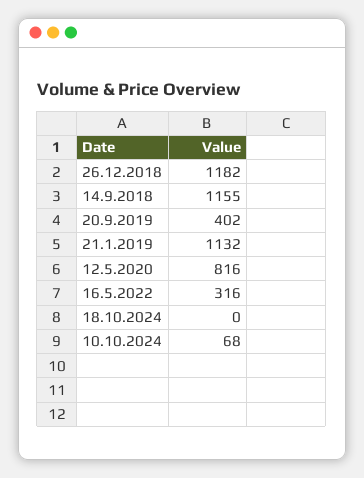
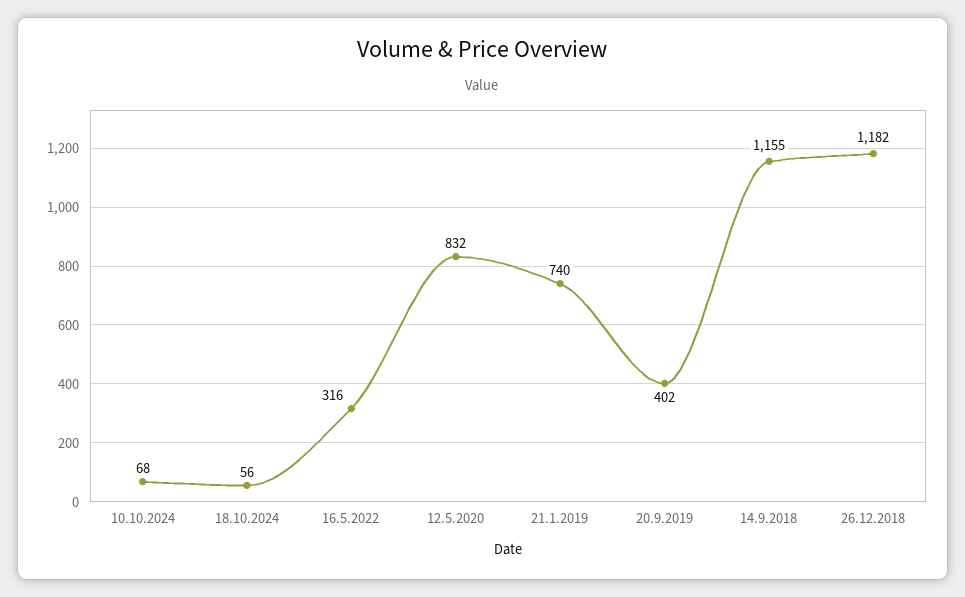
  {
    "26.12.2018": 1182,
    "14.9.2018": 1155,
    "20.9.2019": 402,
-   "21.1.2019": 1132,
+   "21.1.2019": 740,
-   "12.5.2020": 816,
+   "12.5.2020": 832,
    "16.5.2022": 316,
-   "18.10.2024": 0,
+   "18.10.2024": 56,
    "10.10.2024": 68
  }

